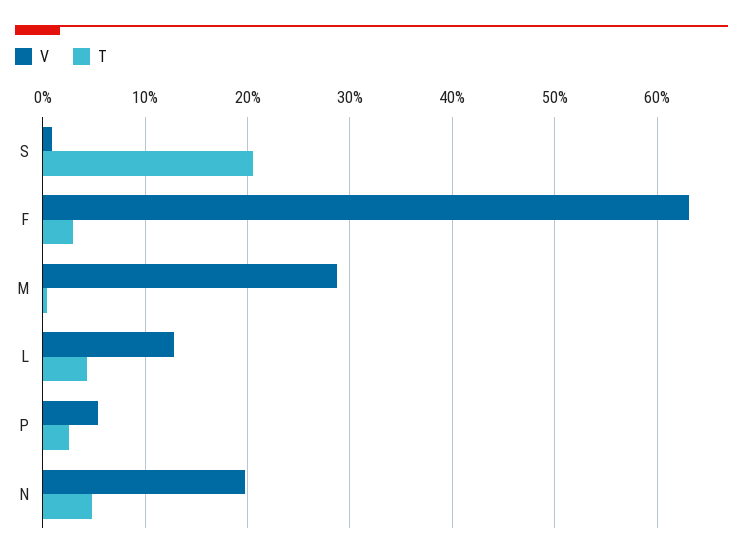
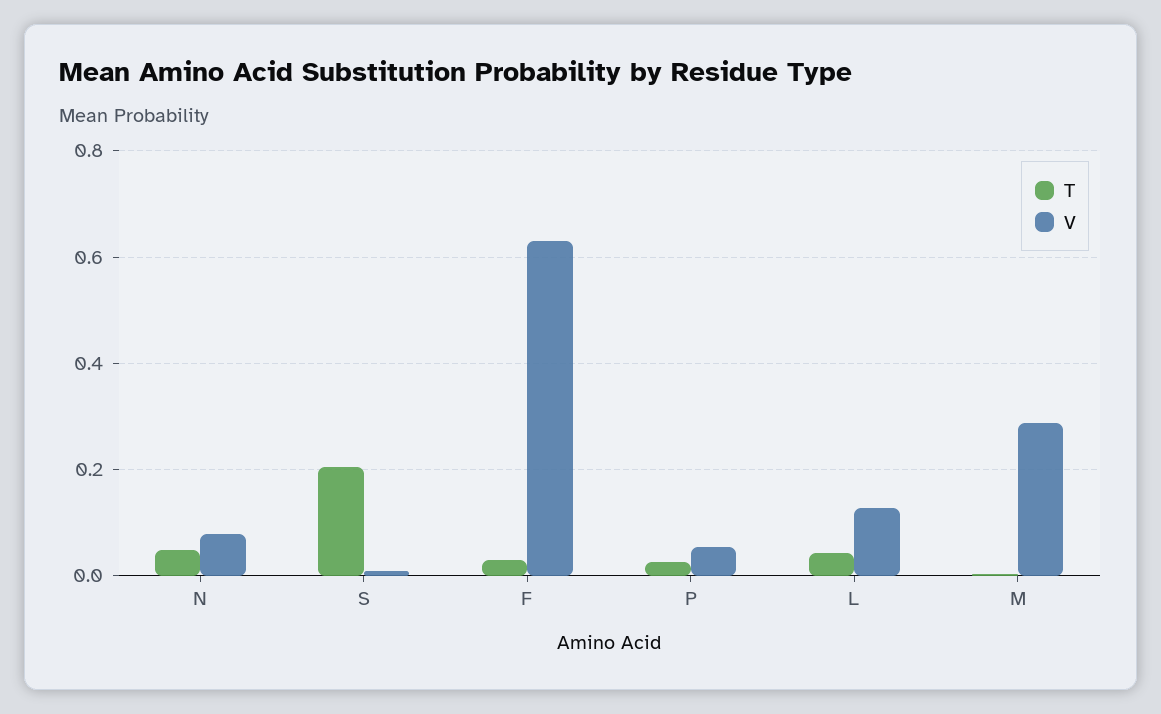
  {
    "V": {
      "S": 0.01,
      "F": 0.63,
      "M": 0.29,
      "L": 0.13,
      "P": 0.05,
-     "N": 0.2
+     "N": 0.08
    },
    "T": {
      "S": 0.21,
      "F": 0.03,
      "M": 0,
      "L": 0.04,
      "P": 0.03,
      "N": 0.05
    }
  }

